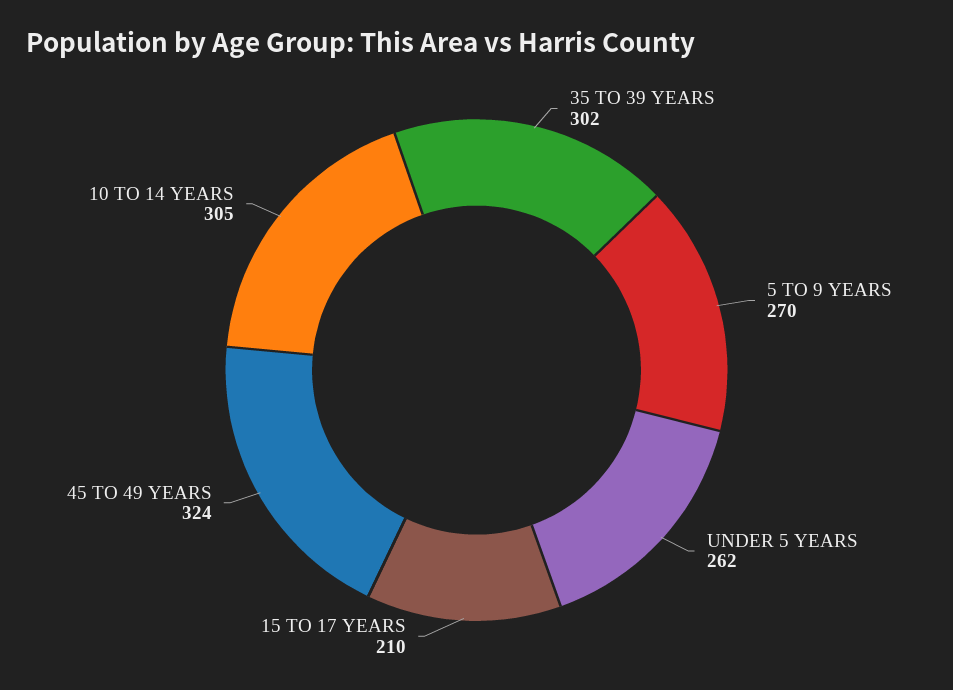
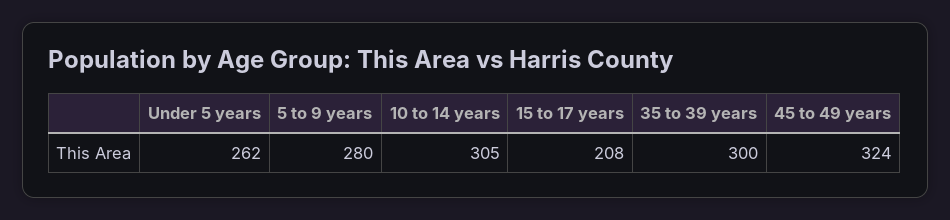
  {
-   "35 TO 39 YEARS": 302,
+   "35 TO 39 YEARS": 300,
-   "5 TO 9 YEARS": 270,
+   "5 TO 9 YEARS": 280,
    "UNDER 5 YEARS": 262,
-   "15 TO 17 YEARS": 210,
+   "15 TO 17 YEARS": 208,
    "45 TO 49 YEARS": 324,
    "10 TO 14 YEARS": 305
  }

